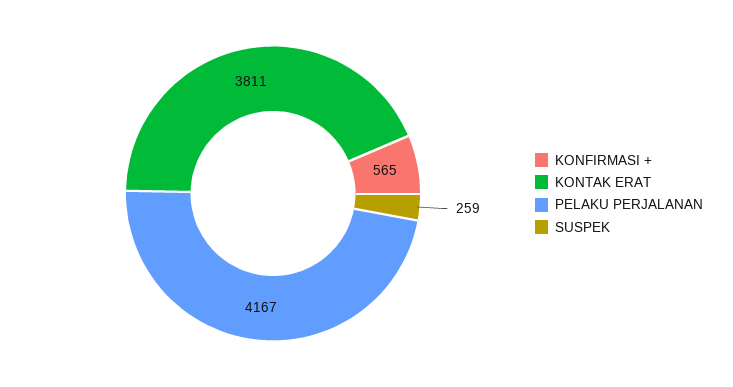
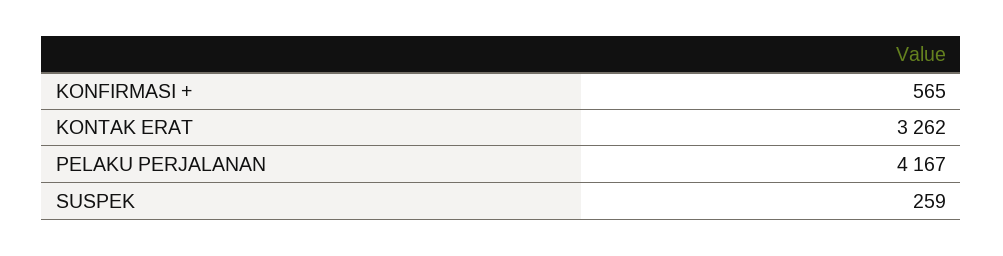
  {
    "KONFIRMASI +": 565,
-   "KONTAK ERAT": 3811,
+   "KONTAK ERAT": 3262,
    "PELAKU PERJALANAN": 4167,
    "SUSPEK": 259
  }

